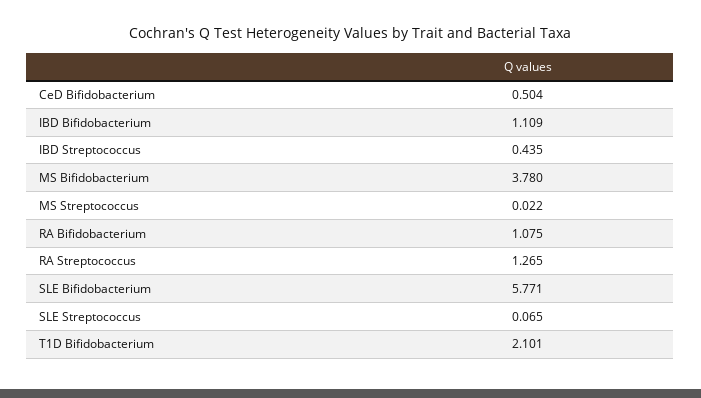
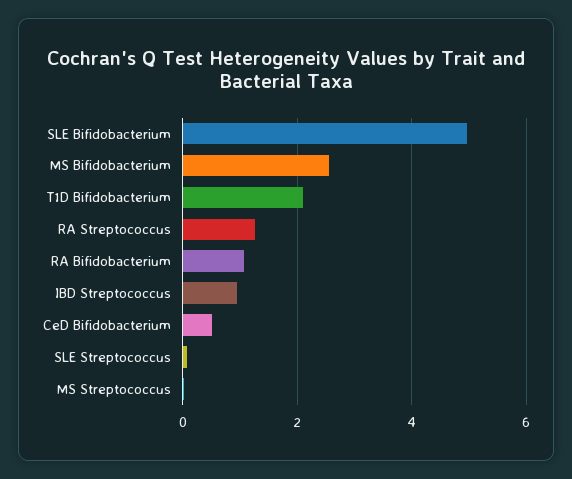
  {
    "CeD Bifidobacterium": 0.504,
-   "IBD Bifidobacterium": 1.109,
-   "IBD Streptococcus": 0.435,
+   "IBD Streptococcus": 1,
-   "MS Bifidobacterium": 3.78,
+   "MS Bifidobacterium": 2.6,
    "MS Streptococcus": 0.022,
    "RA Bifidobacterium": 1.075,
    "RA Streptococcus": 1.265,
-   "SLE Bifidobacterium": 5.771,
+   "SLE Bifidobacterium": 5,
    "SLE Streptococcus": 0.065,
    "T1D Bifidobacterium": 2.101
  }

